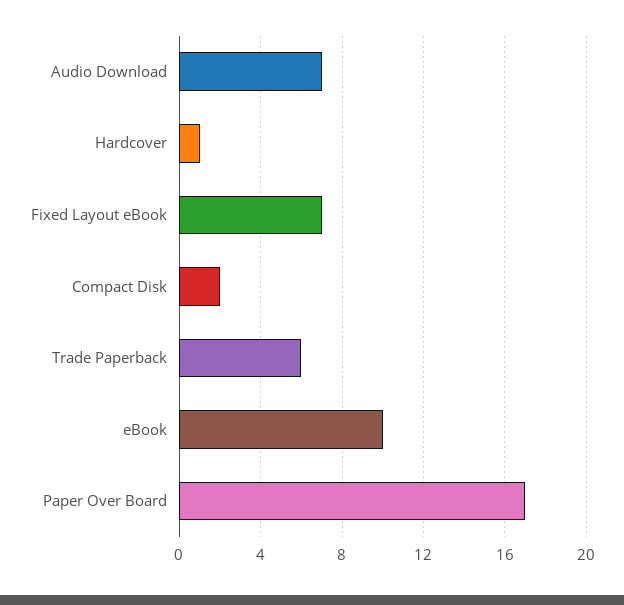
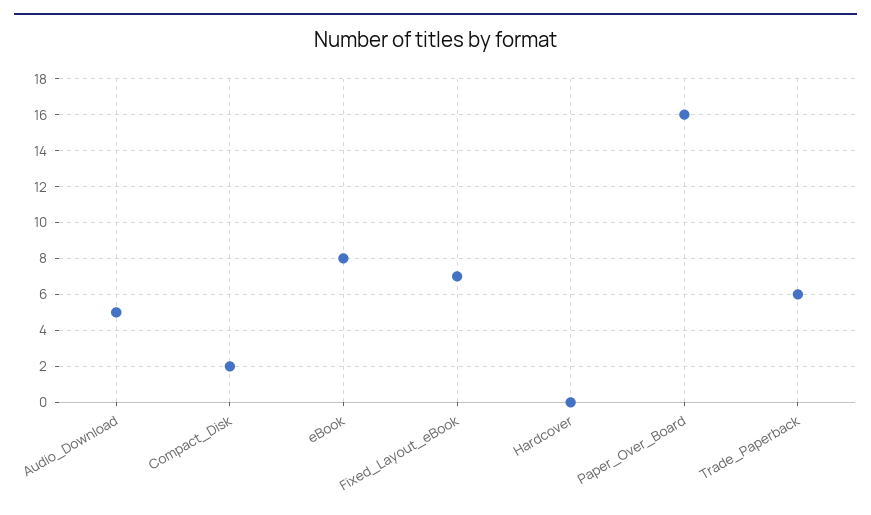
  {
-   "Audio Download": 7,
+   "Audio Download": 5,
-   "Hardcover": 1,
+   "Hardcover": 0,
    "Fixed Layout eBook": 7,
    "Compact Disk": 2,
    "Trade Paperback": 6,
-   "eBook": 10,
+   "eBook": 8,
-   "Paper Over Board": 17
+   "Paper Over Board": 16
  }

